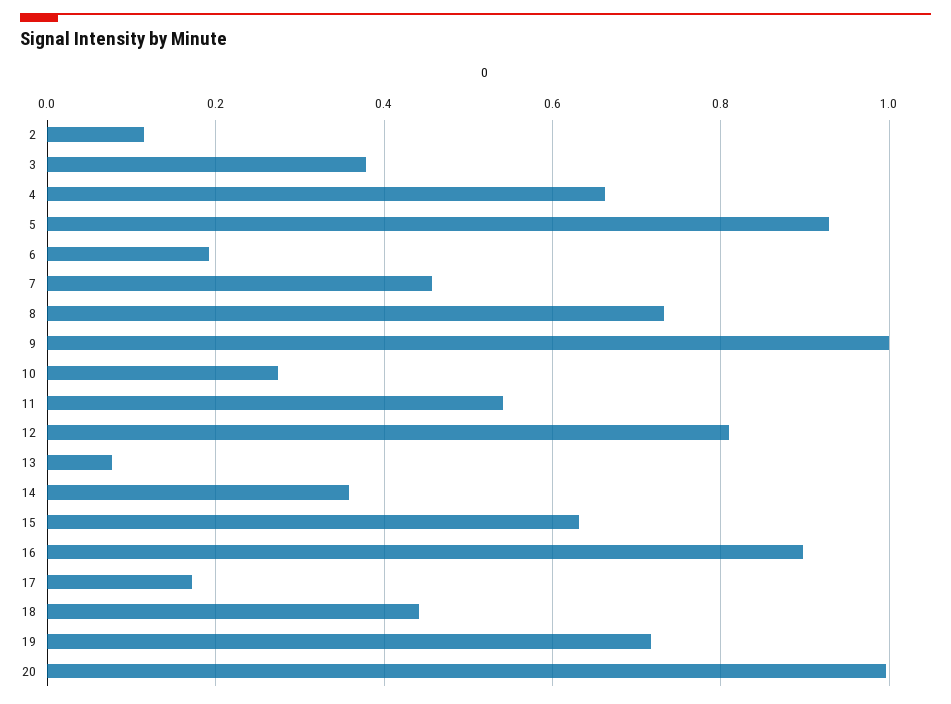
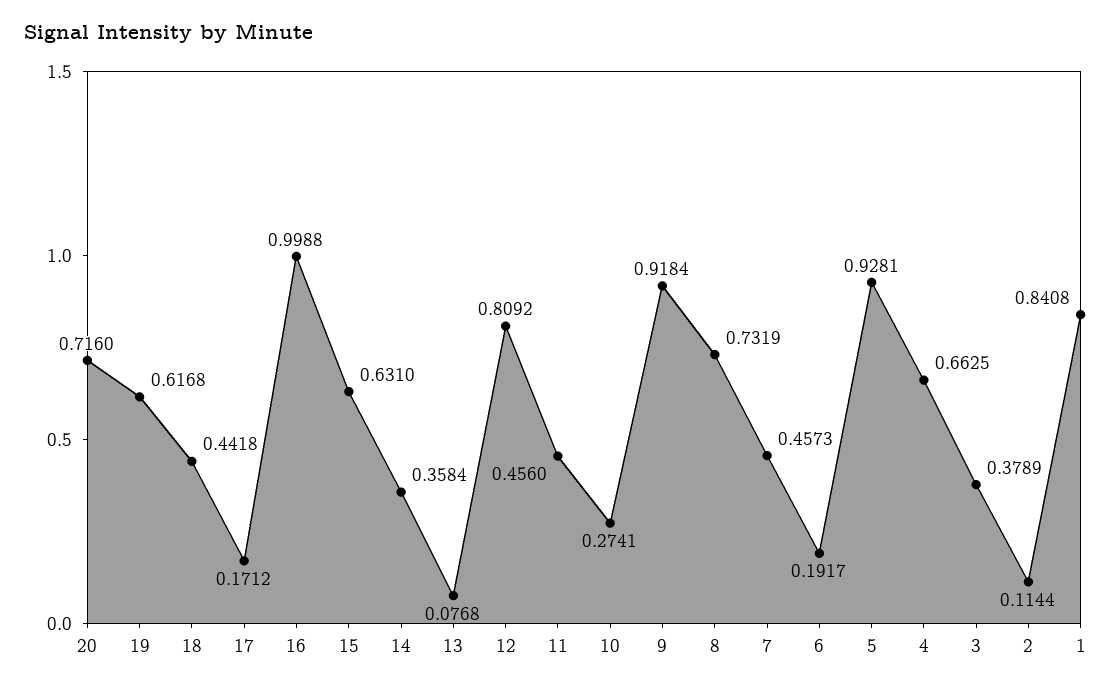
  {
    "2": 0.1144,
    "3": 0.3789,
    "4": 0.6625,
    "5": 0.9281,
    "6": 0.1917,
    "7": 0.4573,
    "8": 0.7319,
-   "9": 1,
+   "9": 0.9184,
    "10": 0.2741,
-   "11": 0.54,
+   "11": 0.456,
    "12": 0.8092,
    "13": 0.0768,
    "14": 0.3584,
    "15": 0.631,
-   "16": 0.9,
+   "16": 0.9988,
    "17": 0.1712,
    "18": 0.4418,
-   "19": 0.72,
+   "19": 0.6168,
-   "20": 1
+   "20": 0.716,
+   "1": 0.8408
  }

